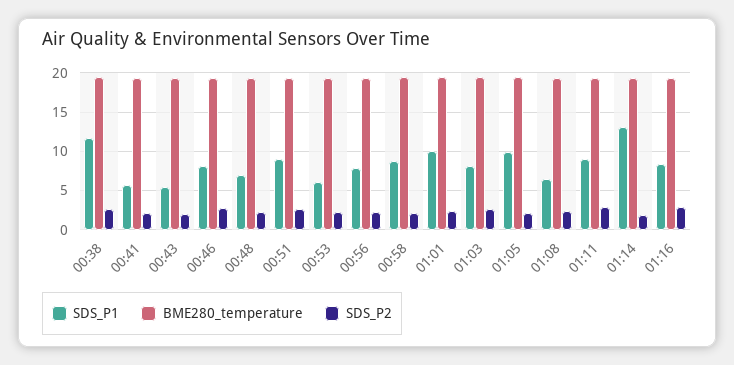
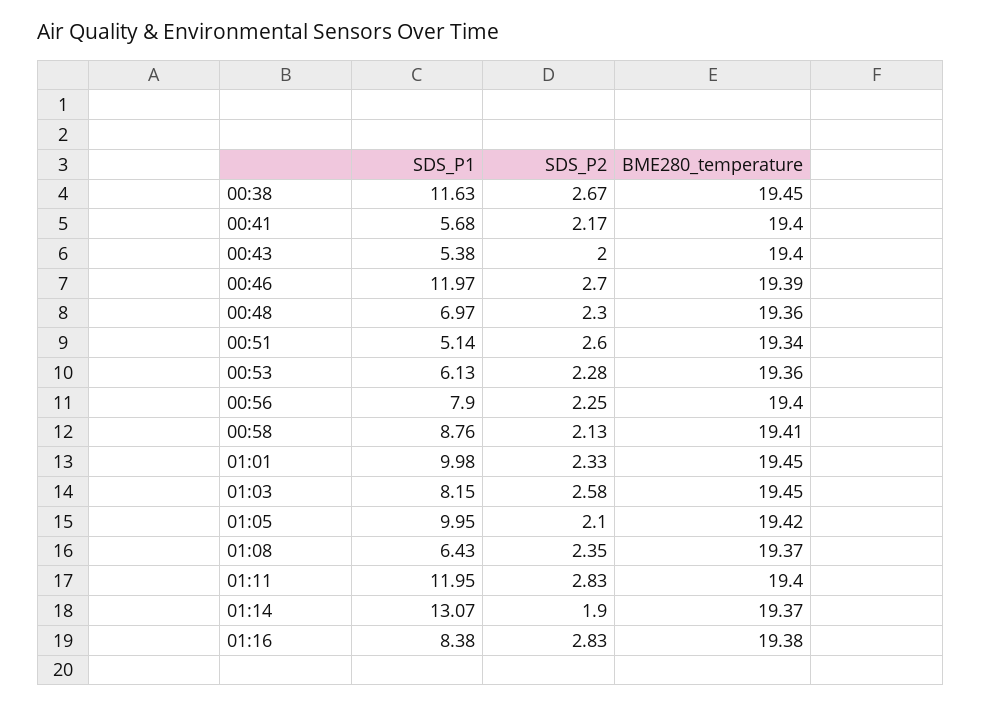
  {
    "SDS_P1": {
      "00:38": 11.63,
      "00:41": 5.68,
      "00:43": 5.38,
-     "00:46": 8,
+     "00:46": 11.97,
      "00:48": 6.97,
-     "00:51": 9,
+     "00:51": 5.14,
      "00:53": 6.13,
      "00:56": 7.9,
      "00:58": 8.76,
      "01:01": 9.98,
      "01:03": 8.15,
      "01:05": 9.95,
      "01:08": 6.43,
-     "01:11": 9,
+     "01:11": 11.95,
      "01:14": 13.07,
      "01:16": 8.38
    },
    "BME280_temperature": {
      "00:38": 19.45,
      "00:41": 19.4,
      "00:43": 19.4,
      "00:46": 19.39,
      "00:48": 19.36,
      "00:51": 19.34,
      "00:53": 19.36,
      "00:56": 19.4,
      "00:58": 19.41,
      "01:01": 19.45,
      "01:03": 19.45,
      "01:05": 19.42,
      "01:08": 19.37,
      "01:11": 19.4,
      "01:14": 19.37,
      "01:16": 19.38
    },
    "SDS_P2": {
      "00:38": 2.67,
      "00:41": 2.17,
      "00:43": 2,
      "00:46": 2.7,
      "00:48": 2.3,
      "00:51": 2.6,
      "00:53": 2.28,
      "00:56": 2.25,
      "00:58": 2.13,
      "01:01": 2.33,
      "01:03": 2.58,
      "01:05": 2.1,
      "01:08": 2.35,
      "01:11": 2.83,
      "01:14": 1.9,
      "01:16": 2.83
    }
  }

